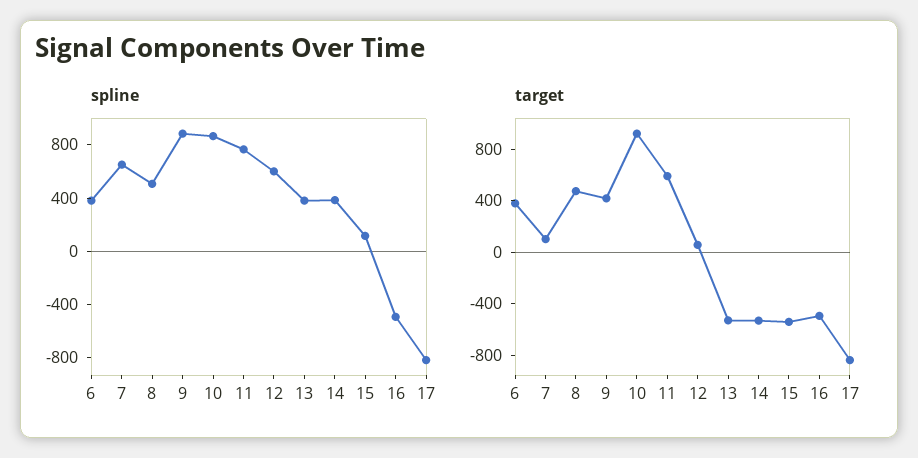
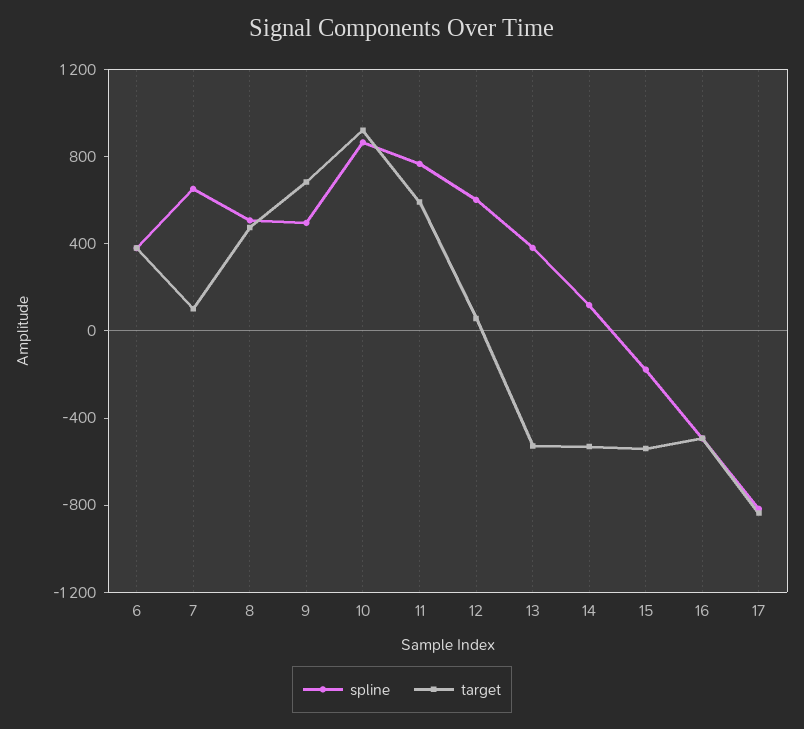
  {
    "spline": {
      "6": 400,
      "7": 700,
      "8": 500,
-     "9": 900,
+     "9": 500,
      "10": 900,
      "11": 800,
      "12": 600,
      "13": 400,
-     "14": 400,
+     "14": 100,
-     "15": 100,
+     "15": -200,
      "16": -500,
      "17": -800
    },
    "target": {
      "6": 400,
      "7": 100,
      "8": 500,
-     "9": 400,
+     "9": 700,
      "10": 900,
      "11": 600,
      "12": 100,
      "13": -500,
      "14": -500,
      "15": -500,
      "16": -500,
      "17": -800
    }
  }

